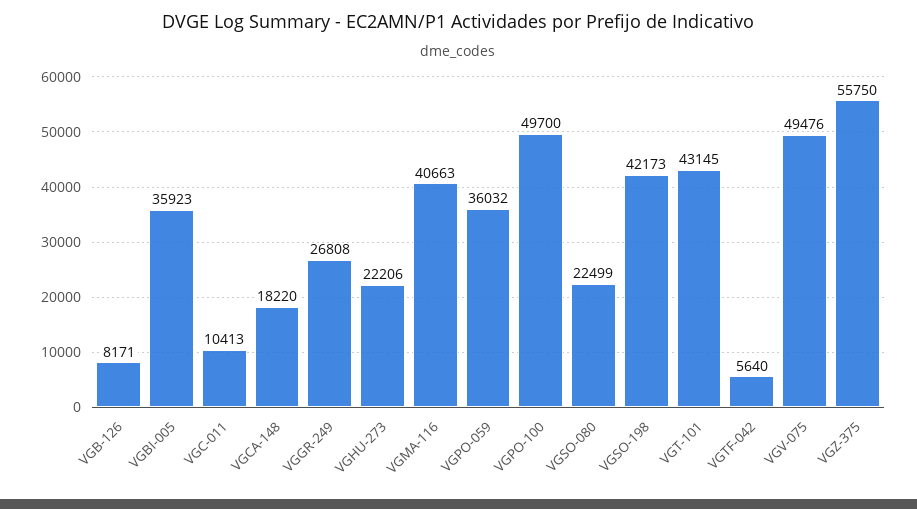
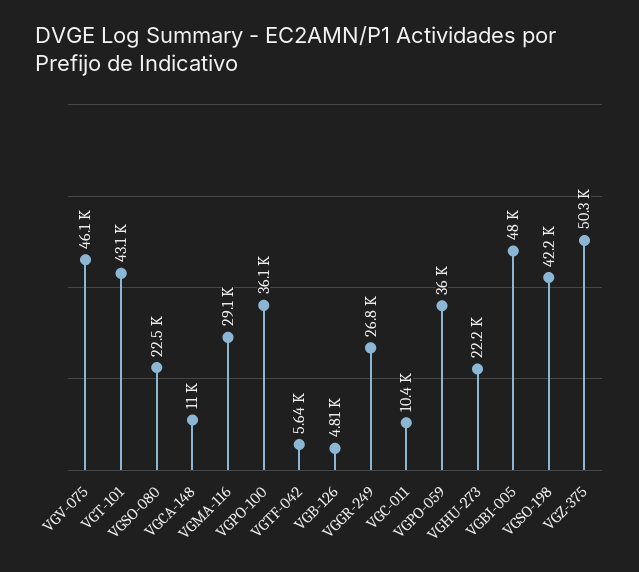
  {
-   "VGB-126": 8171,
+   "VGB-126": 4810,
-   "VGBI-005": 35923,
+   "VGBI-005": 48000,
    "VGC-011": 10413,
-   "VGCA-148": 18220,
+   "VGCA-148": 11000,
    "VGGR-249": 26808,
    "VGHU-273": 22206,
-   "VGMA-116": 40663,
+   "VGMA-116": 29100,
    "VGPO-059": 36032,
-   "VGPO-100": 49700,
+   "VGPO-100": 36100,
    "VGSO-080": 22499,
    "VGSO-198": 42173,
    "VGT-101": 43145,
    "VGTF-042": 5640,
-   "VGV-075": 49476,
+   "VGV-075": 46100,
-   "VGZ-375": 55750
+   "VGZ-375": 50300
  }

